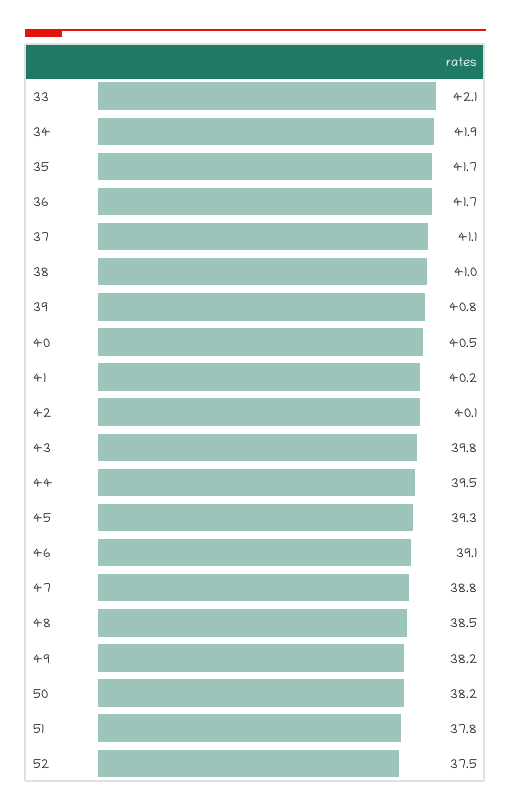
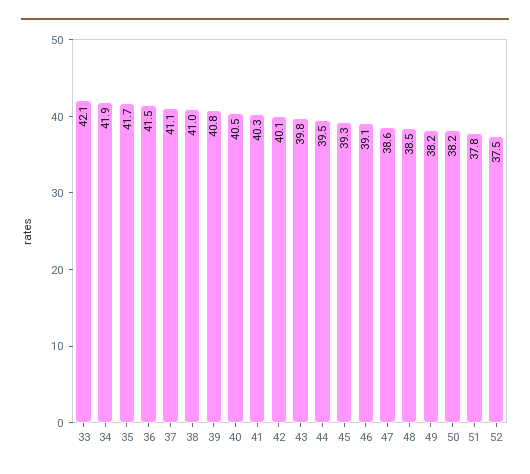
  {
    "33": 42.1,
    "34": 41.9,
    "35": 41.7,
-   "36": 41.7,
+   "36": 41.5,
    "37": 41.1,
    "38": 41,
    "39": 40.8,
    "40": 40.5,
-   "41": 40.2,
+   "41": 40.3,
    "42": 40.1,
    "43": 39.8,
    "44": 39.5,
    "45": 39.3,
    "46": 39.1,
-   "47": 38.8,
+   "47": 38.6,
    "48": 38.5,
    "49": 38.2,
    "50": 38.2,
    "51": 37.8,
    "52": 37.5
  }

